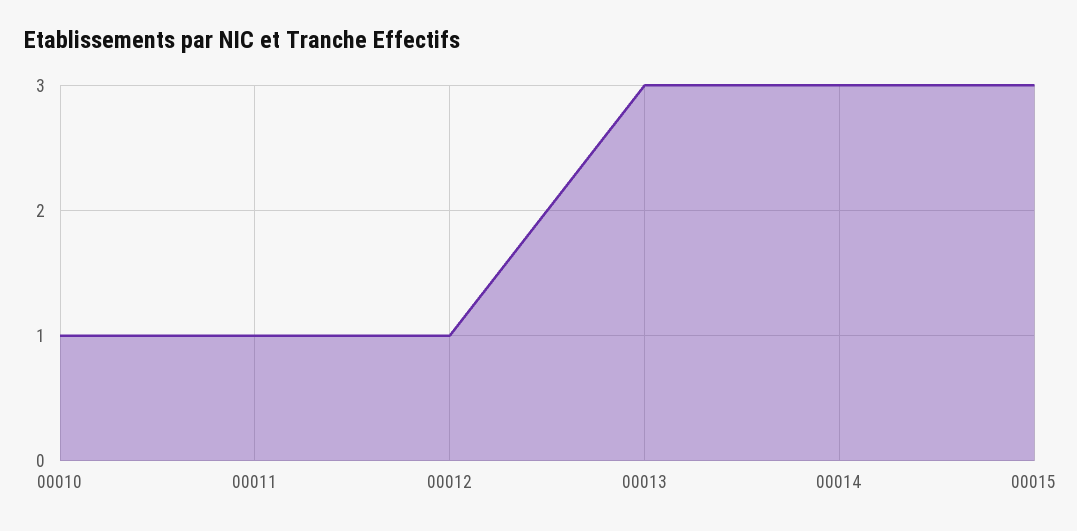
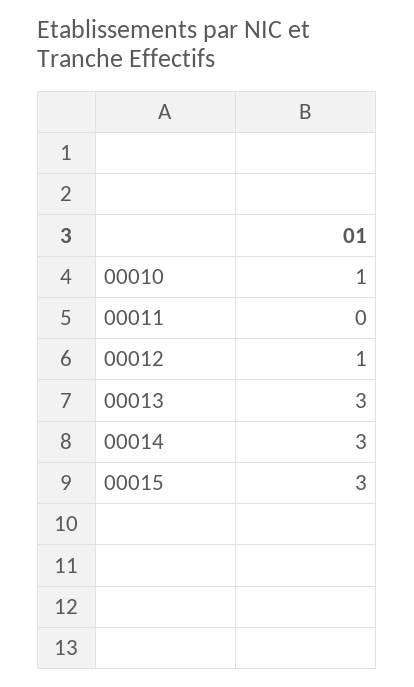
  {
    "00010": 1,
-   "00011": 1,
+   "00011": 0,
    "00012": 1,
    "00013": 3,
    "00014": 3,
    "00015": 3
  }

